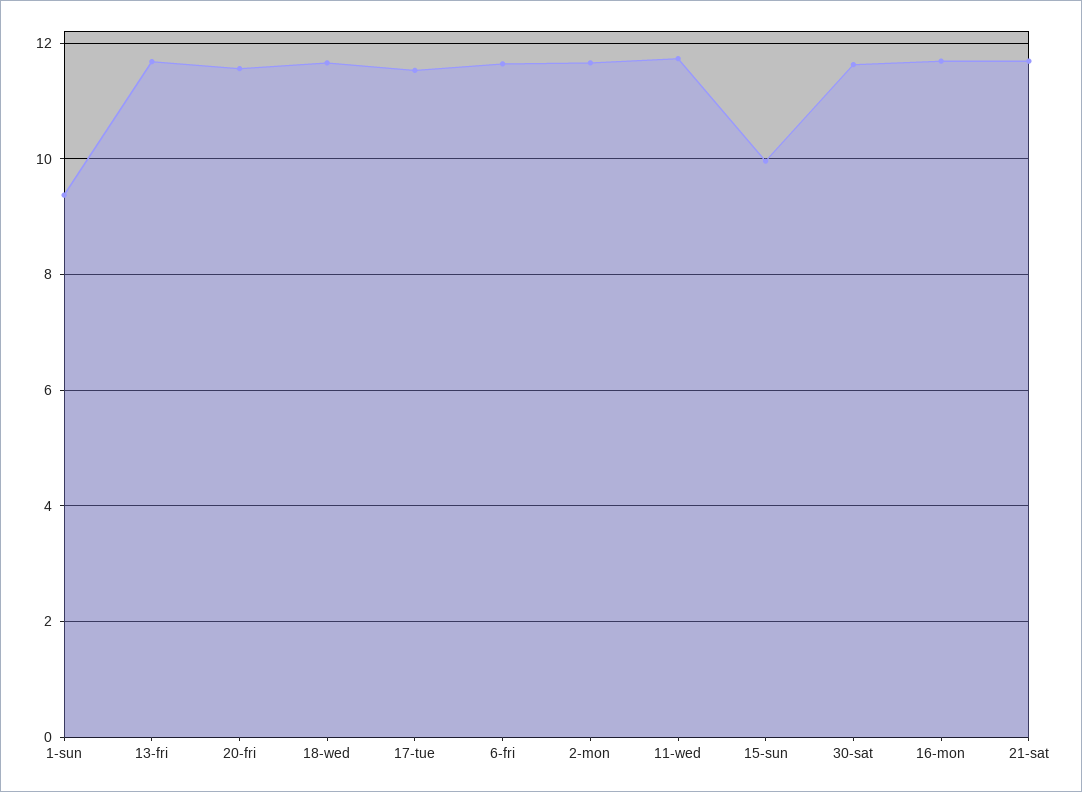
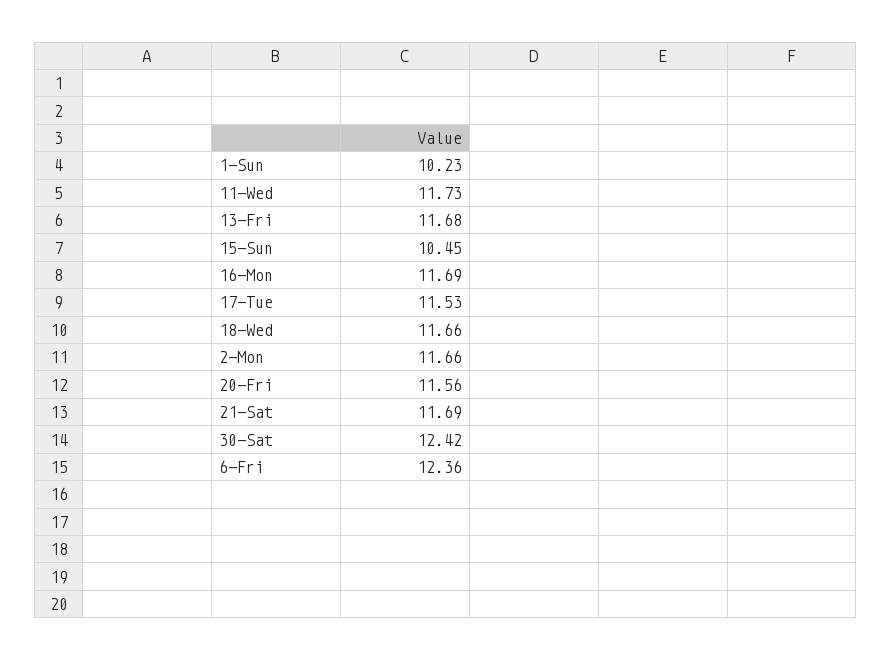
  {
-   "1-sun": 9.4,
+   "1-sun": 10.23,
    "13-fri": 11.68,
    "20-fri": 11.56,
    "18-wed": 11.66,
    "17-tue": 11.53,
-   "6-fri": 11.6,
+   "6-fri": 12.36,
    "2-mon": 11.66,
    "11-wed": 11.73,
-   "15-sun": 10,
+   "15-sun": 10.45,
-   "30-sat": 11.6,
+   "30-sat": 12.42,
    "16-mon": 11.69,
    "21-sat": 11.69
  }

